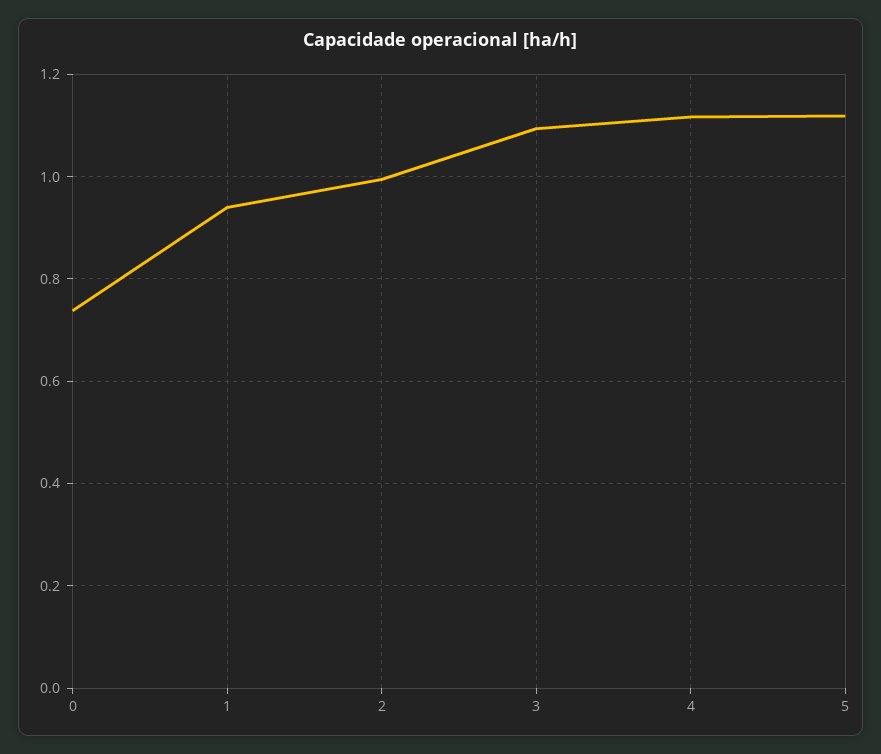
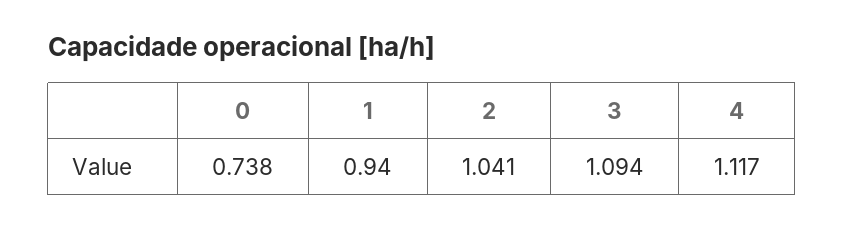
  {
    "0": 0.738,
    "1": 0.94,
-   "2": 1,
+   "2": 1.041,
    "3": 1.094,
-   "4": 1.117,
+   "4": 1.117
-   "5": 1.12
  }

